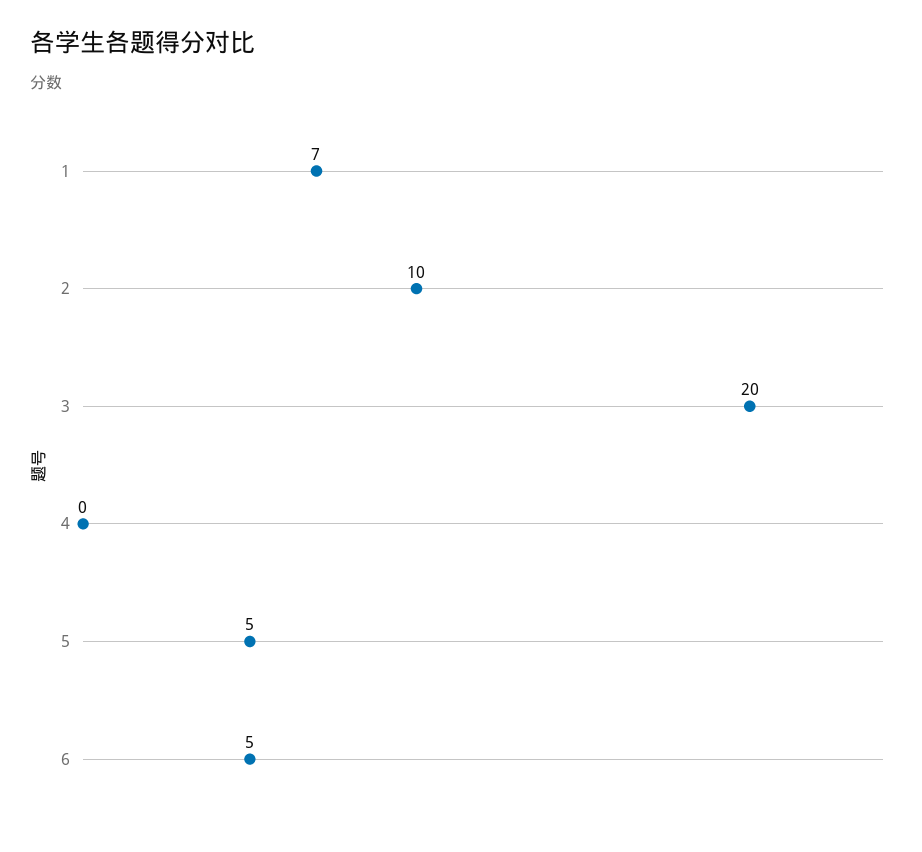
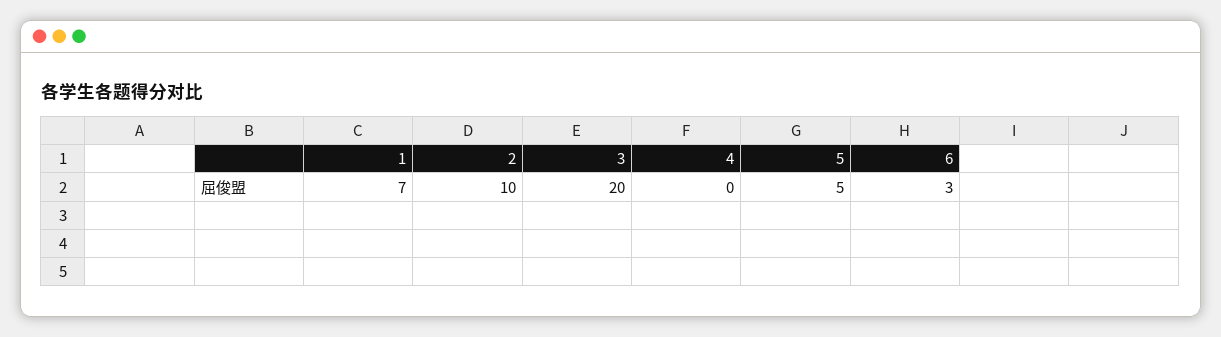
  {
    "1": 7,
    "2": 10,
    "3": 20,
    "4": 0,
    "5": 5,
-   "6": 5
+   "6": 3
  }

